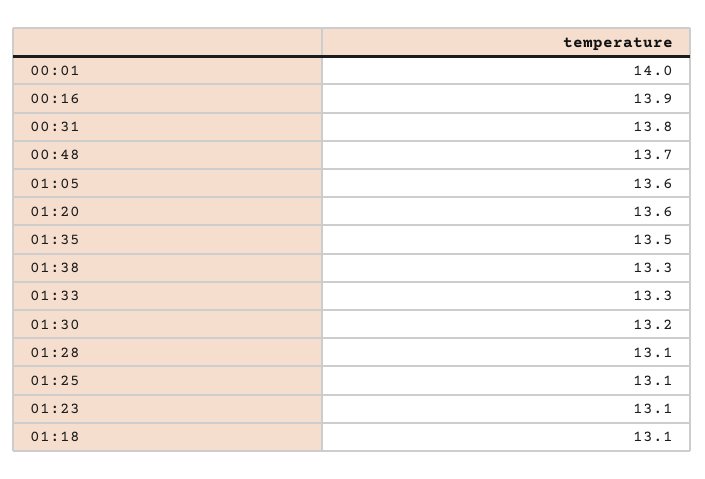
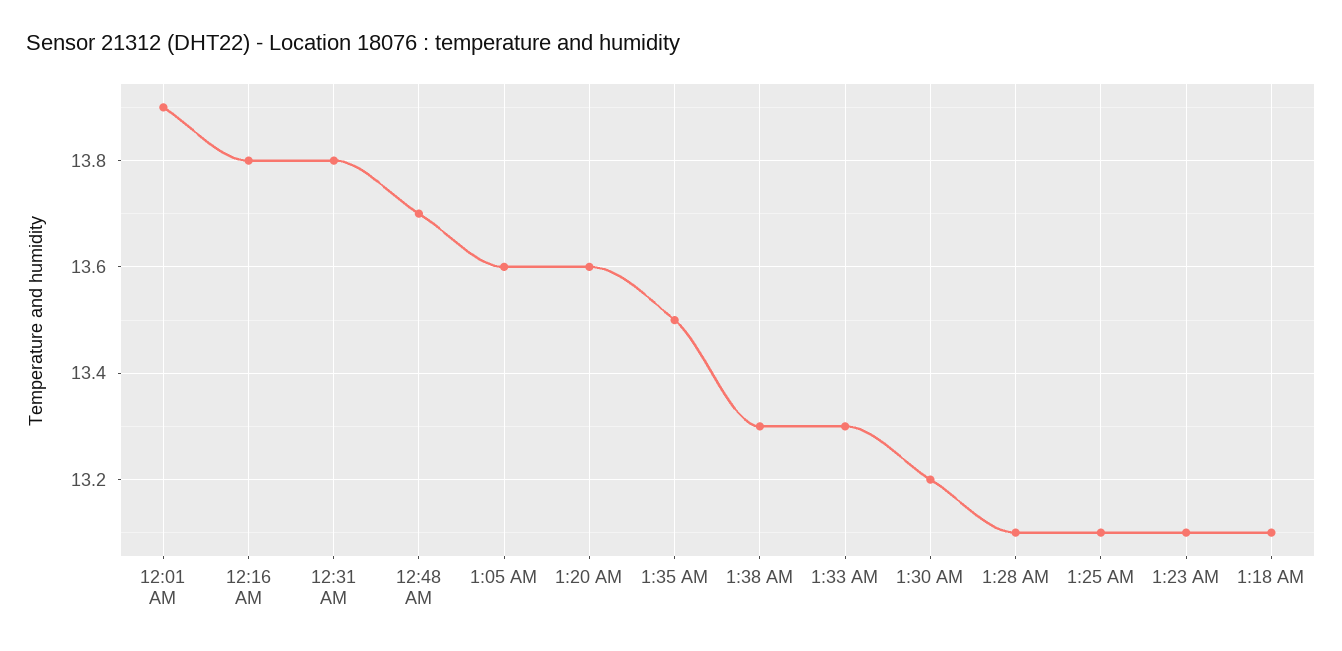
  {
-   "00:01": 14,
+   "00:01": 13.9,
-   "00:16": 13.9,
+   "00:16": 13.8,
    "00:31": 13.8,
    "00:48": 13.7,
    "01:05": 13.6,
    "01:20": 13.6,
    "01:35": 13.5,
    "01:38": 13.3,
    "01:33": 13.3,
    "01:30": 13.2,
    "01:28": 13.1,
    "01:25": 13.1,
    "01:23": 13.1,
    "01:18": 13.1
  }

